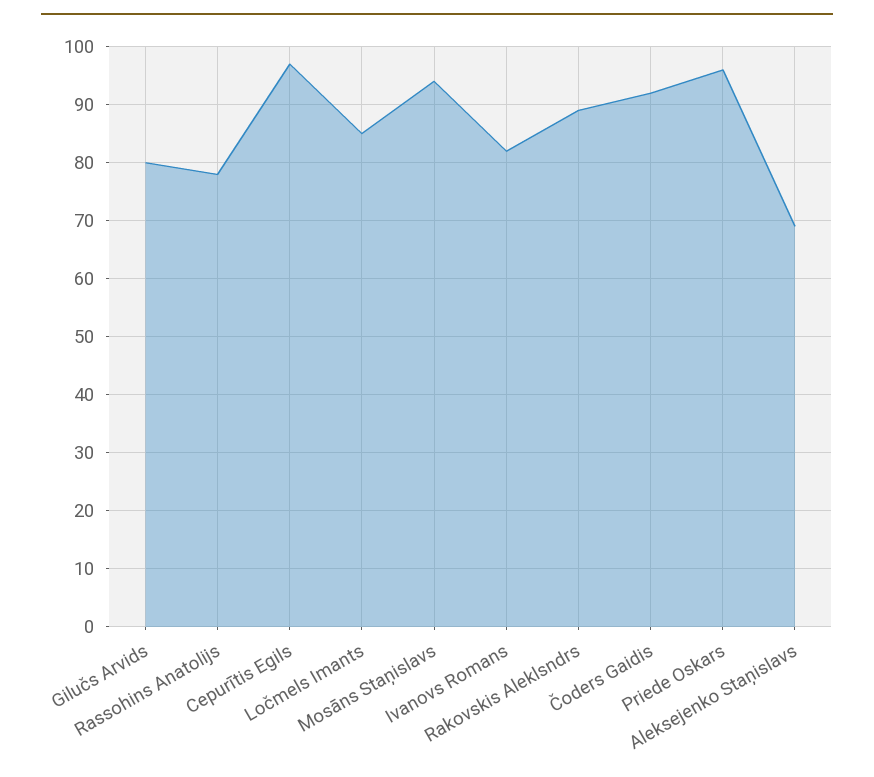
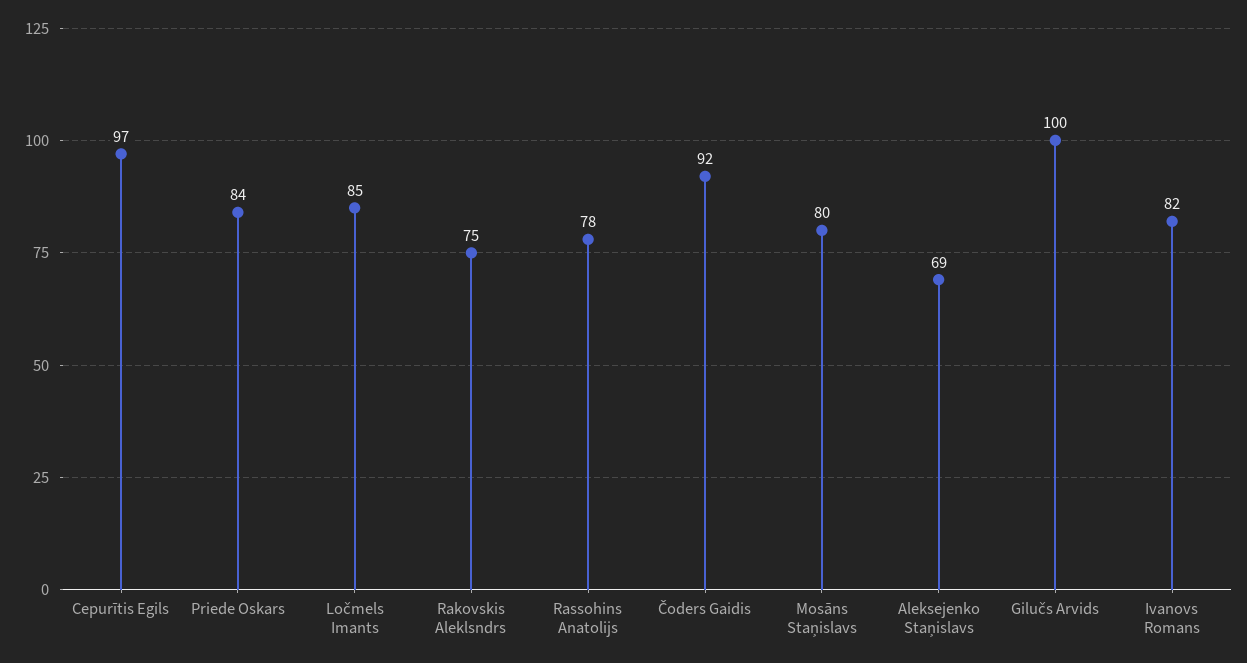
  {
-   "Gilučs Arvids": 80,
+   "Gilučs Arvids": 100,
    "Rassohins Anatolijs": 78,
    "Cepurītis Egils": 97,
    "Ločmels Imants": 85,
-   "Mosāns Staņislavs": 95,
+   "Mosāns Staņislavs": 80,
    "Ivanovs Romans": 82,
-   "Rakovskis Aleklsndrs": 90,
+   "Rakovskis Aleklsndrs": 75,
    "Čoders Gaidis": 92,
-   "Priede Oskars": 95,
+   "Priede Oskars": 84,
    "Aleksejenko Staņislavs": 69
  }

